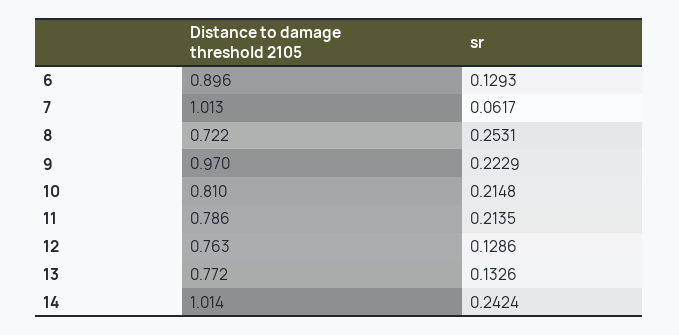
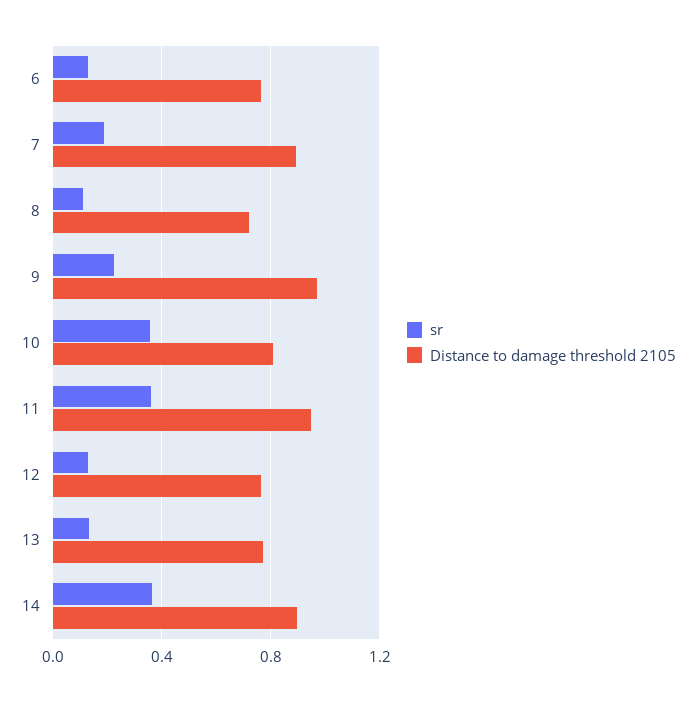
  {
    "Distance to damage threshold 2105": {
-     "6": 0.896,
+     "6": 0.75,
-     "7": 1.013,
+     "7": 0.9,
      "8": 0.722,
      "9": 0.97,
      "10": 0.81,
-     "11": 0.786,
+     "11": 0.95,
      "12": 0.763,
      "13": 0.772,
-     "14": 1.014
+     "14": 0.9
    },
    "sr": {
      "6": 0.1293,
-     "7": 0.0617,
+     "7": 0.2,
-     "8": 0.2531,
+     "8": 0.1,
      "9": 0.2229,
-     "10": 0.2148,
+     "10": 0.35,
-     "11": 0.2135,
+     "11": 0.35,
      "12": 0.1286,
      "13": 0.1326,
-     "14": 0.2424
+     "14": 0.35
    }
  }

